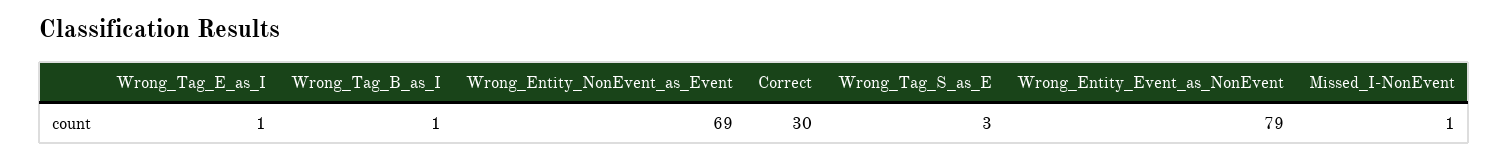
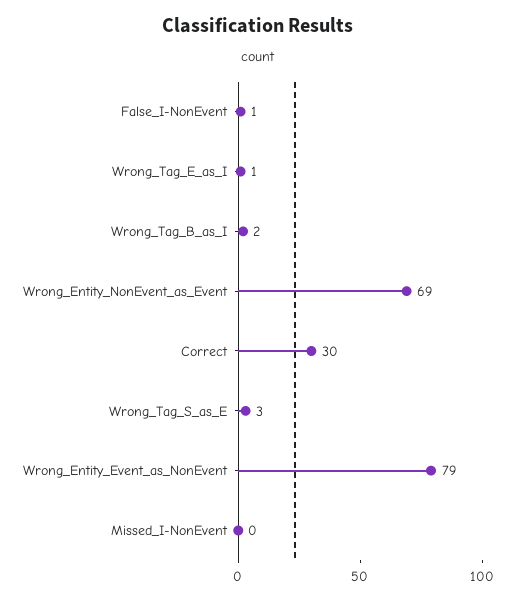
  {
    "Wrong_Tag_E_as_I": 1,
-   "Wrong_Tag_B_as_I": 1,
+   "Wrong_Tag_B_as_I": 2,
    "Wrong_Entity_NonEvent_as_Event": 69,
    "Correct": 30,
    "Wrong_Tag_S_as_E": 3,
    "Wrong_Entity_Event_as_NonEvent": 79,
-   "Missed_I-NonEvent": 1
+   "Missed_I-NonEvent": 0,
+   "False_I-NonEvent": 1
  }

